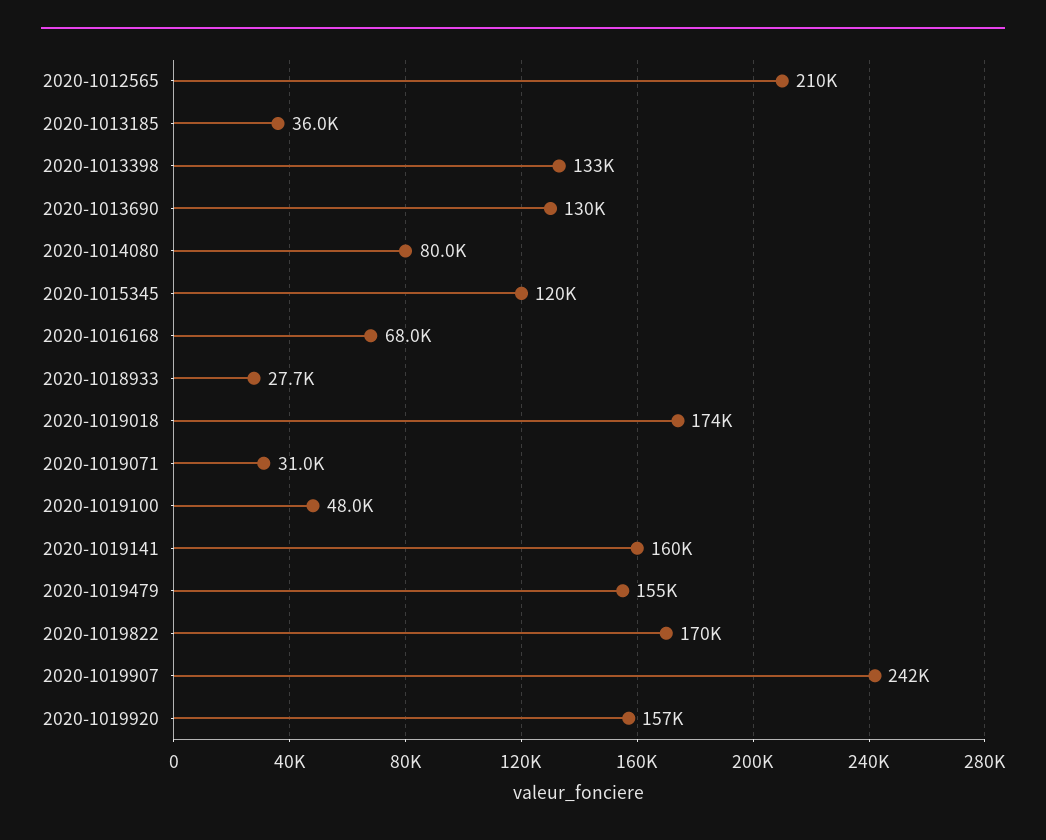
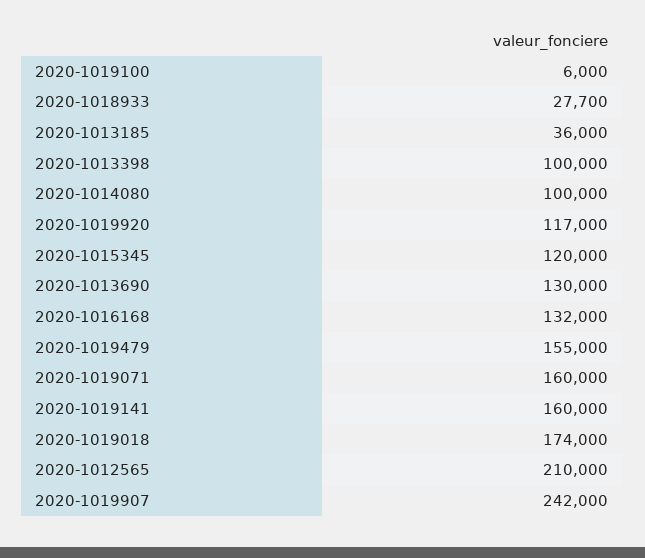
  {
    "2020-1012565": 210000,
    "2020-1013185": 36000,
-   "2020-1013398": 133000,
+   "2020-1013398": 100000,
    "2020-1013690": 130000,
-   "2020-1014080": 80000,
+   "2020-1014080": 100000,
    "2020-1015345": 120000,
-   "2020-1016168": 68000,
+   "2020-1016168": 132000,
    "2020-1018933": 27700,
    "2020-1019018": 174000,
-   "2020-1019071": 31000,
+   "2020-1019071": 160000,
-   "2020-1019100": 48000,
+   "2020-1019100": 6000,
    "2020-1019141": 160000,
    "2020-1019479": 155000,
-   "2020-1019822": 170000,
    "2020-1019907": 242000,
-   "2020-1019920": 157000
+   "2020-1019920": 117000
  }

